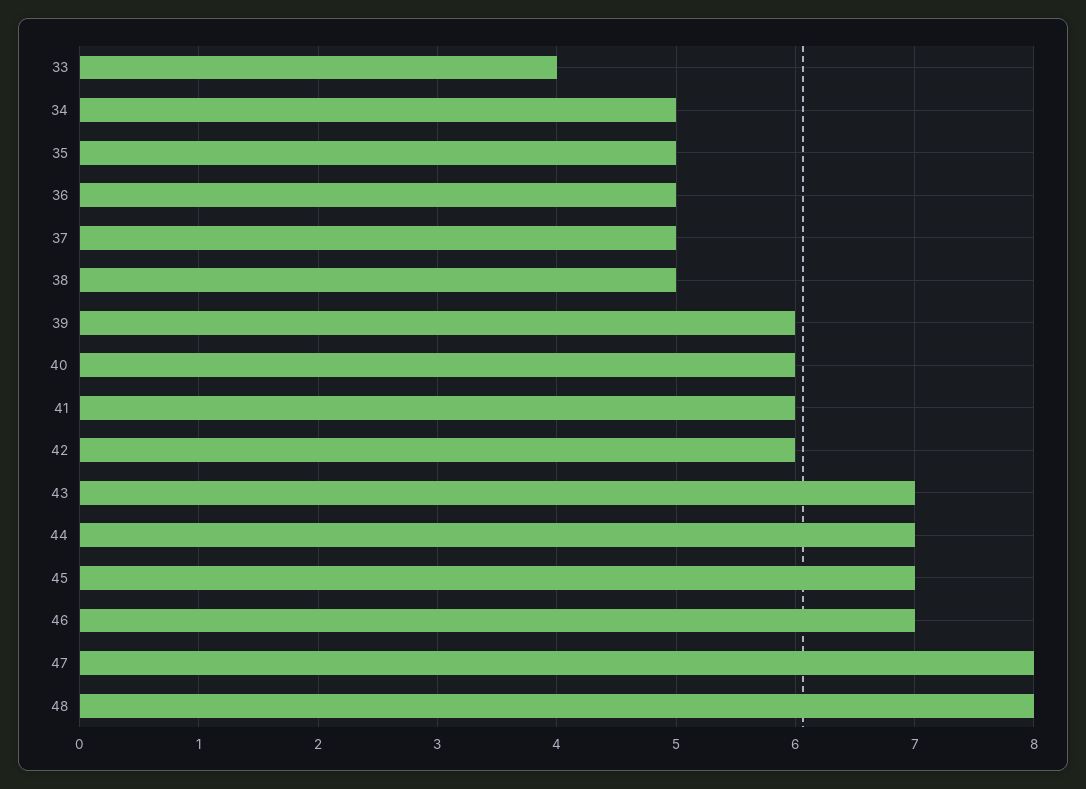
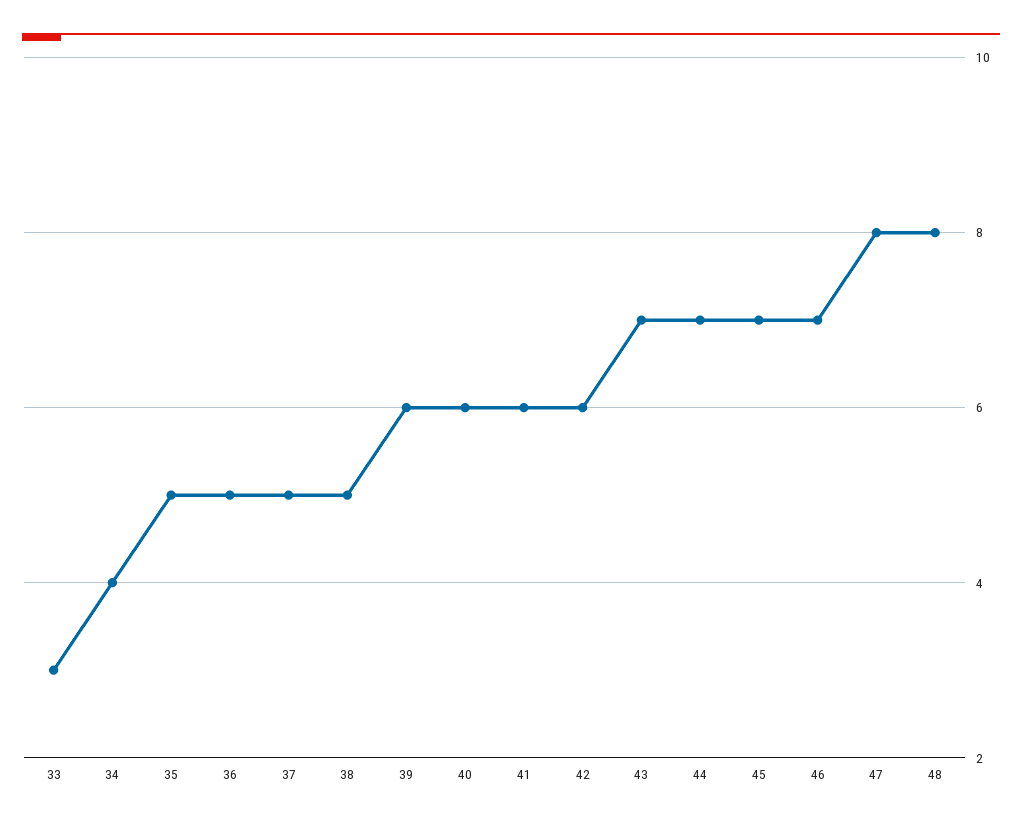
  {
-   "33": 4,
+   "33": 3,
-   "34": 5,
+   "34": 4,
    "35": 5,
    "36": 5,
    "37": 5,
    "38": 5,
    "39": 6,
    "40": 6,
    "41": 6,
    "42": 6,
    "43": 7,
    "44": 7,
    "45": 7,
    "46": 7,
    "47": 8,
    "48": 8
  }

